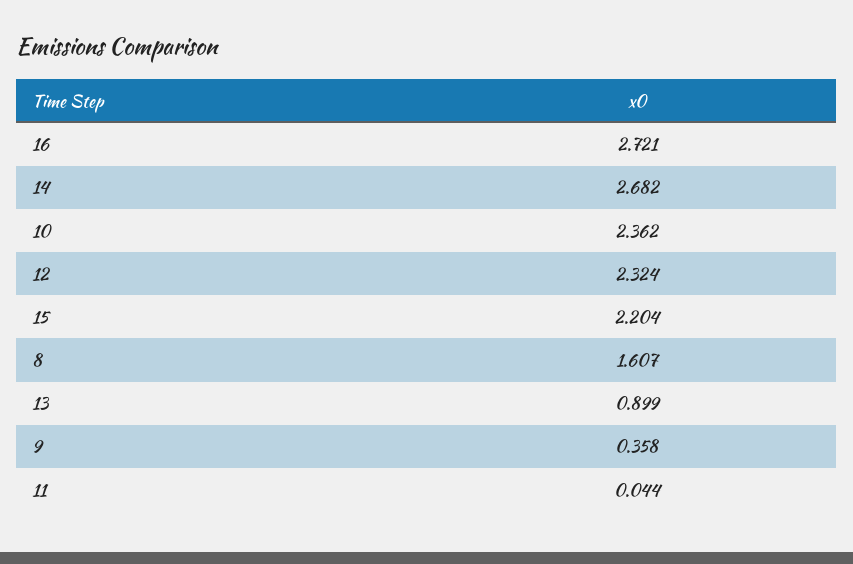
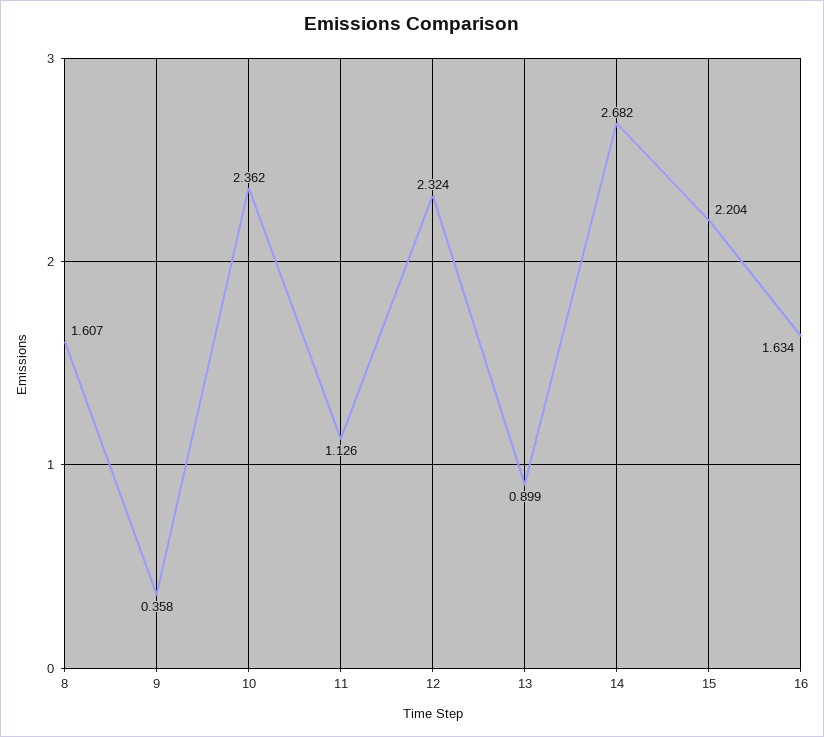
  {
-   "16": 2.721,
+   "16": 1.634,
    "14": 2.682,
    "10": 2.362,
    "12": 2.324,
    "15": 2.204,
    "8": 1.607,
    "13": 0.899,
    "9": 0.358,
-   "11": 0.044
+   "11": 1.126
  }

